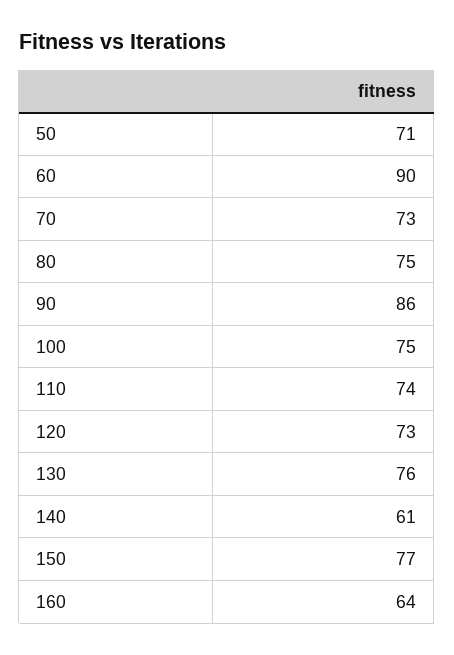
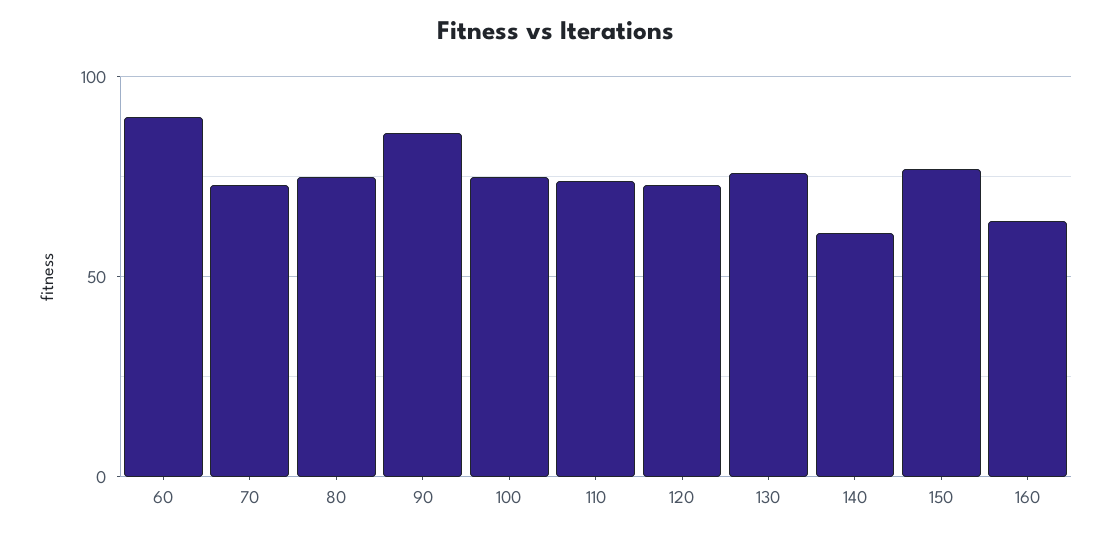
  {
-   "50": 71,
    "60": 90,
    "70": 73,
    "80": 75,
    "90": 86,
    "100": 75,
    "110": 74,
    "120": 73,
    "130": 76,
    "140": 61,
    "150": 77,
    "160": 64
  }

